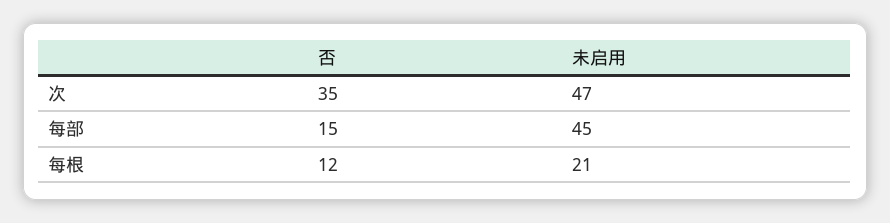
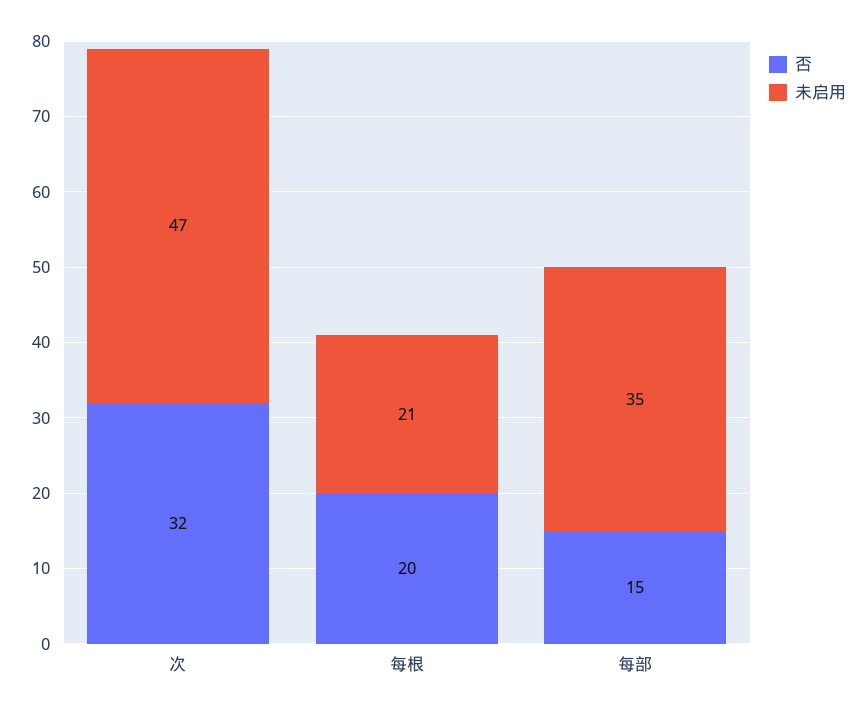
  {
    "否": {
-     "次": 35,
+     "次": 32,
      "每部": 15,
-     "每根": 12
+     "每根": 20
    },
    "未启用": {
      "次": 47,
-     "每部": 45,
+     "每部": 35,
      "每根": 21
    }
  }

